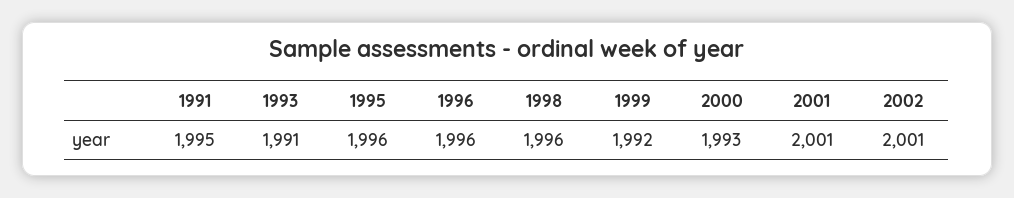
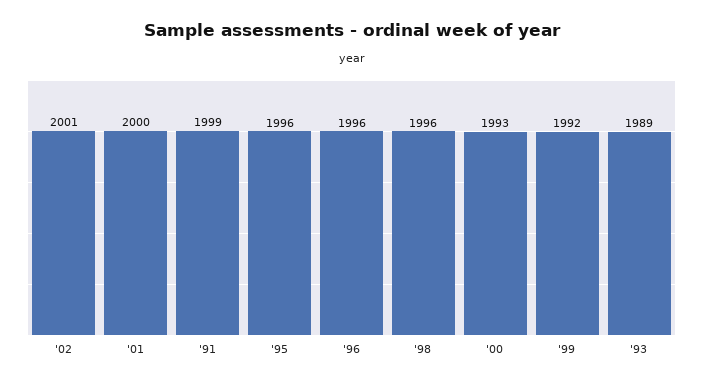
  {
-   "1991": 1995,
+   "1991": 1999,
-   "1993": 1991,
+   "1993": 1989,
    "1995": 1996,
    "1996": 1996,
    "1998": 1996,
    "1999": 1992,
    "2000": 1993,
-   "2001": 2001,
+   "2001": 2000,
    "2002": 2001
  }

